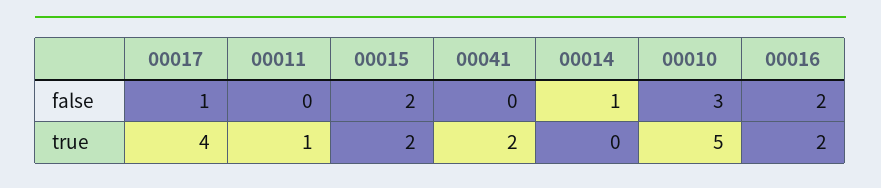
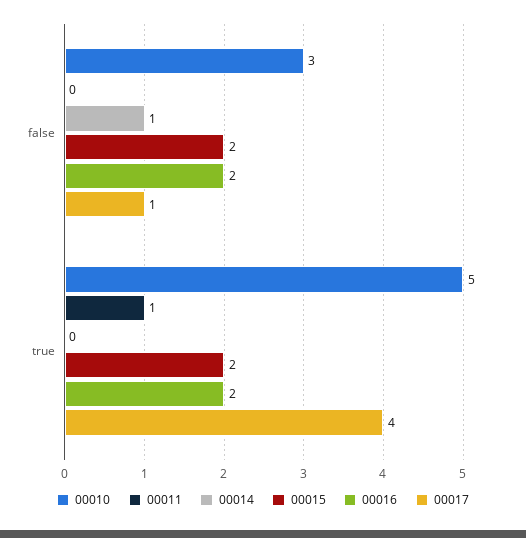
  {
    "00017": {
      "false": 1,
      "true": 4
    },
    "00011": {
      "false": 0,
      "true": 1
    },
    "00015": {
      "false": 2,
      "true": 2
    },
-   "00041": {
-     "false": 0,
-     "true": 2
-   },
    "00014": {
      "false": 1,
      "true": 0
    },
    "00010": {
      "false": 3,
      "true": 5
    },
    "00016": {
      "false": 2,
      "true": 2
    }
  }

